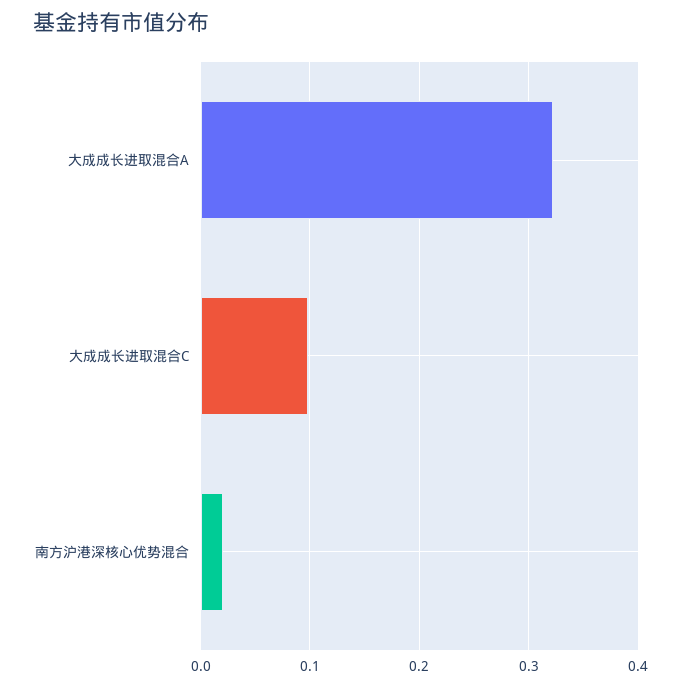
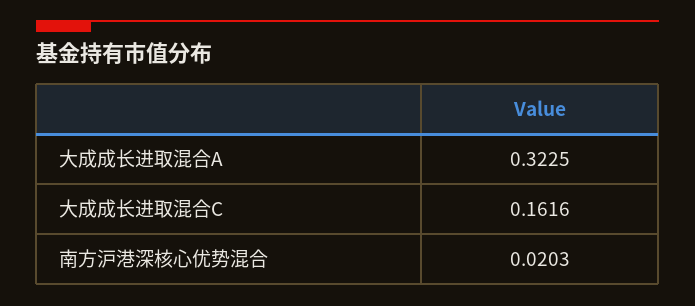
  {
    "大成成长进取混合A": 0.3225,
-   "大成成长进取混合C": 0.1,
+   "大成成长进取混合C": 0.1616,
    "南方沪港深核心优势混合": 0.0203
  }

